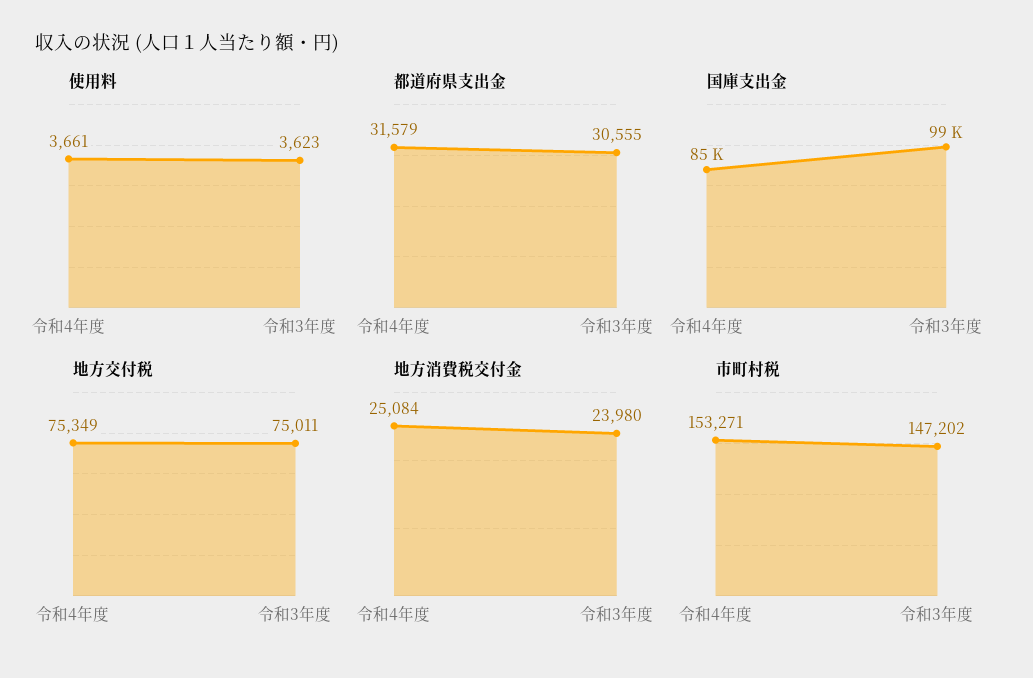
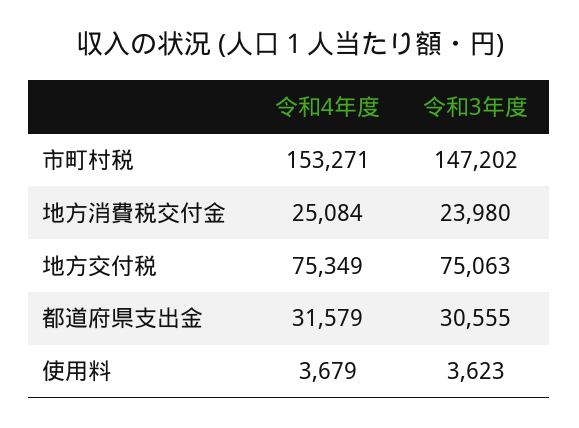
  {
    "使用料": {
-     "令和4年度": 3661,
+     "令和4年度": 3679,
      "令和3年度": 3623
    },
    "都道府県支出金": {
      "令和4年度": 31579,
      "令和3年度": 30555
    },
-   "国庫支出金": {
-     "令和4年度": 85000,
-     "令和3年度": 99000
-   },
    "地方交付税": {
      "令和4年度": 75349,
-     "令和3年度": 75011
+     "令和3年度": 75063
    },
    "地方消費税交付金": {
      "令和4年度": 25084,
      "令和3年度": 23980
    },
    "市町村税": {
      "令和4年度": 153271,
      "令和3年度": 147202
    }
  }

